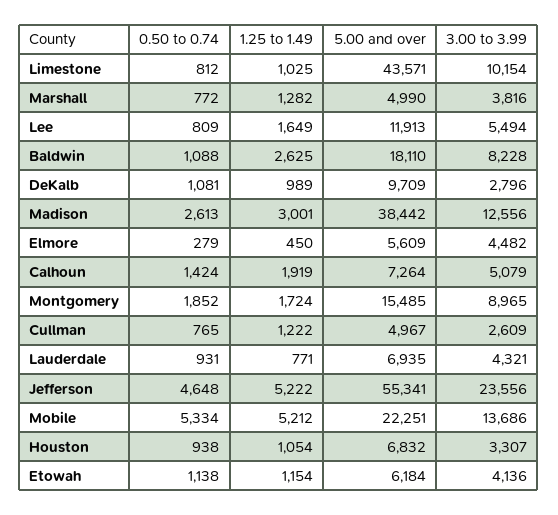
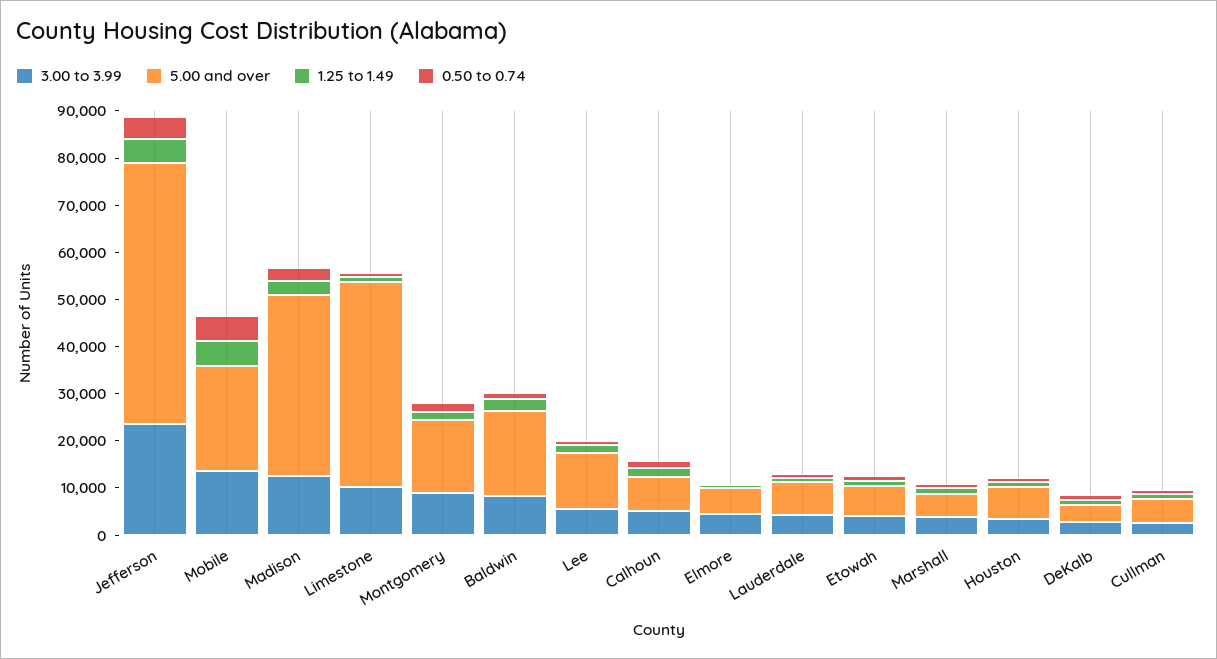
  {
    "0.50 to 0.74": {
      "Limestone": 812,
      "Marshall": 772,
      "Lee": 809,
      "Baldwin": 1088,
      "DeKalb": 1081,
      "Madison": 2613,
      "Elmore": 279,
      "Calhoun": 1424,
      "Montgomery": 1852,
      "Cullman": 765,
      "Lauderdale": 931,
      "Jefferson": 4648,
      "Mobile": 5334,
      "Houston": 938,
      "Etowah": 1138
    },
    "1.25 to 1.49": {
      "Limestone": 1025,
      "Marshall": 1282,
      "Lee": 1649,
      "Baldwin": 2625,
      "DeKalb": 989,
      "Madison": 3001,
      "Elmore": 450,
      "Calhoun": 1919,
      "Montgomery": 1724,
      "Cullman": 1222,
      "Lauderdale": 771,
      "Jefferson": 5222,
      "Mobile": 5212,
      "Houston": 1054,
      "Etowah": 1154
    },
    "5.00 and over": {
      "Limestone": 43571,
      "Marshall": 4990,
      "Lee": 11913,
      "Baldwin": 18110,
-     "DeKalb": 9709,
+     "DeKalb": 4000,
      "Madison": 38442,
      "Elmore": 5609,
      "Calhoun": 7264,
      "Montgomery": 15485,
      "Cullman": 4967,
      "Lauderdale": 6935,
      "Jefferson": 55341,
      "Mobile": 22251,
      "Houston": 6832,
      "Etowah": 6184
    },
    "3.00 to 3.99": {
      "Limestone": 10154,
      "Marshall": 3816,
      "Lee": 5494,
      "Baldwin": 8228,
      "DeKalb": 2796,
      "Madison": 12556,
      "Elmore": 4482,
      "Calhoun": 5079,
      "Montgomery": 8965,
      "Cullman": 2609,
      "Lauderdale": 4321,
      "Jefferson": 23556,
      "Mobile": 13686,
      "Houston": 3307,
      "Etowah": 4136
    }
  }

